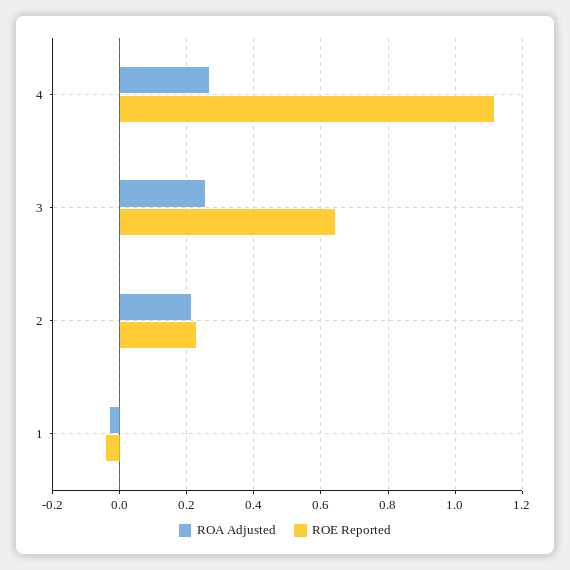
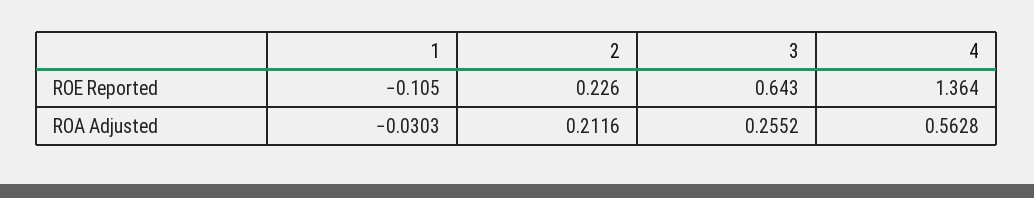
  {
    "ROA Adjusted": {
-     "4": 0.26,
+     "4": 0.5628,
      "3": 0.2552,
      "2": 0.2116,
      "1": -0.0303
    },
    "ROE Reported": {
-     "4": 1.12,
+     "4": 1.364,
      "3": 0.643,
      "2": 0.226,
-     "1": -0.04
+     "1": -0.105
    }
  }

